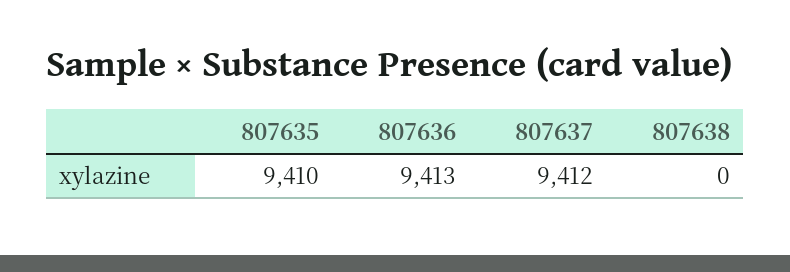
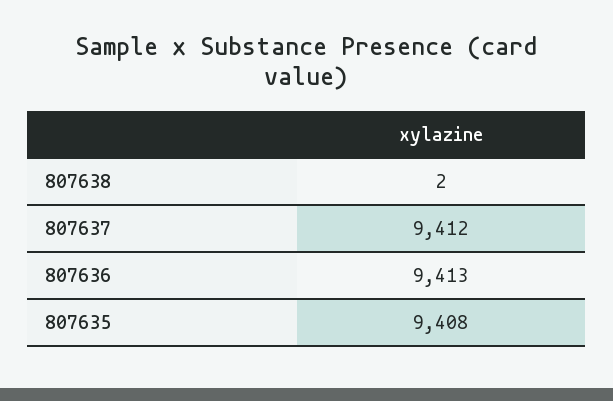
  {
-   "807635": 9410,
+   "807635": 9408,
    "807636": 9413,
    "807637": 9412,
-   "807638": 0
+   "807638": 2
  }

